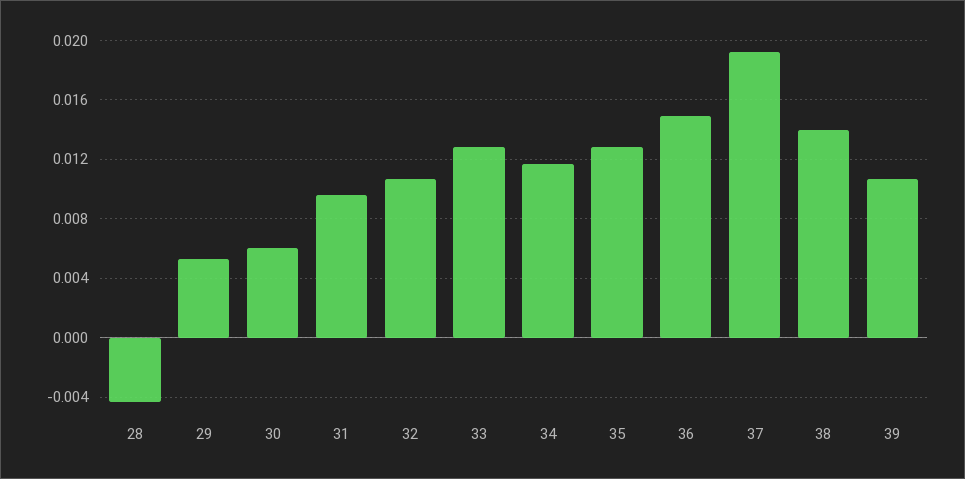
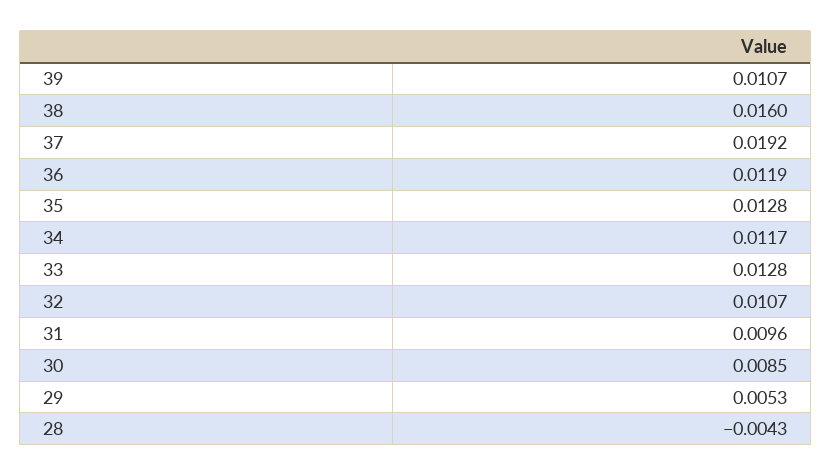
  {
    "28": -0.0043,
    "29": 0.0053,
-   "30": 0.006,
+   "30": 0.0085,
    "31": 0.0096,
    "32": 0.0107,
    "33": 0.0128,
    "34": 0.0117,
    "35": 0.0128,
-   "36": 0.015,
+   "36": 0.0119,
    "37": 0.0192,
-   "38": 0.014,
+   "38": 0.016,
    "39": 0.0107
  }

